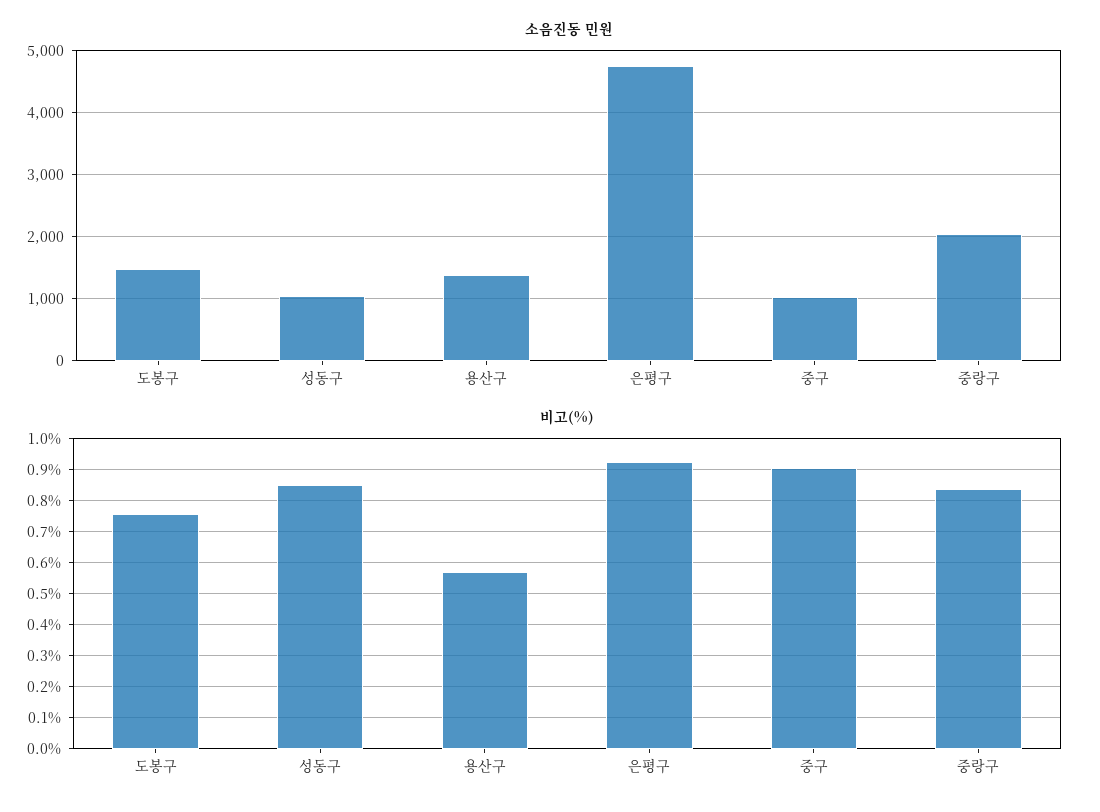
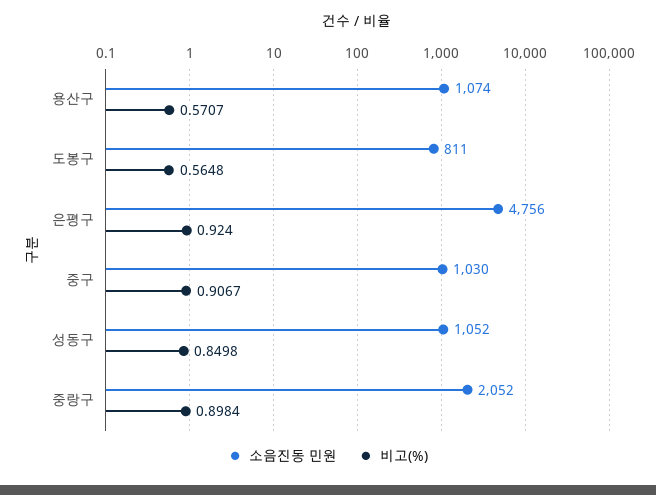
  {
    "소음진동 민원": {
-     "도봉구": 1500,
+     "도봉구": 811,
      "성동구": 1052,
-     "용산구": 1400,
+     "용산구": 1074,
      "은평구": 4756,
      "중구": 1030,
      "중랑구": 2052
    },
    "비고(%)": {
-     "도봉구": 0.76,
+     "도봉구": 0.5648,
      "성동구": 0.8498,
      "용산구": 0.5707,
      "은평구": 0.924,
      "중구": 0.9067,
-     "중랑구": 0.84
+     "중랑구": 0.8984
    }
  }

